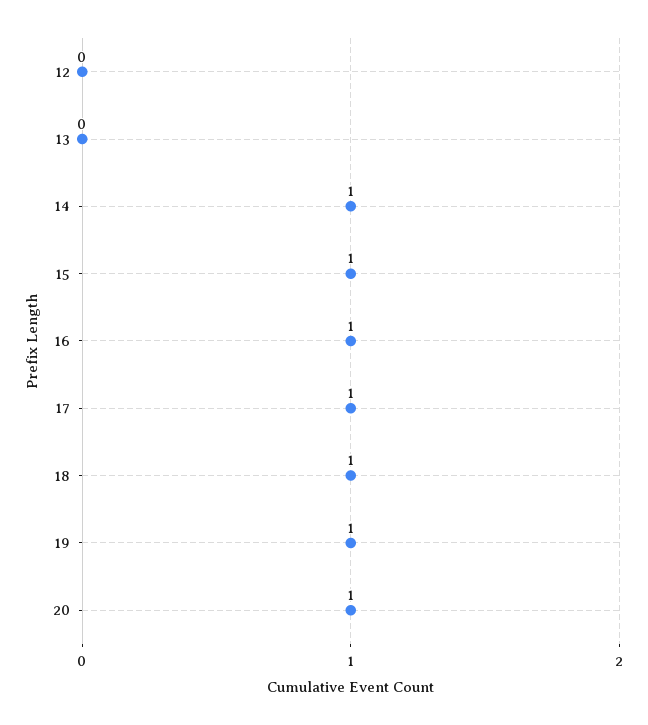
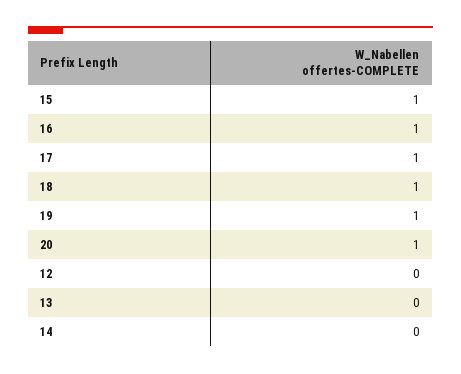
  {
    "12": 0,
    "13": 0,
-   "14": 1,
+   "14": 0,
    "15": 1,
    "16": 1,
    "17": 1,
    "18": 1,
    "19": 1,
    "20": 1
  }

